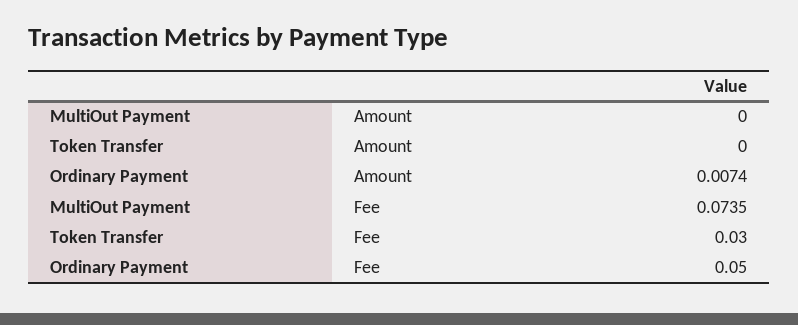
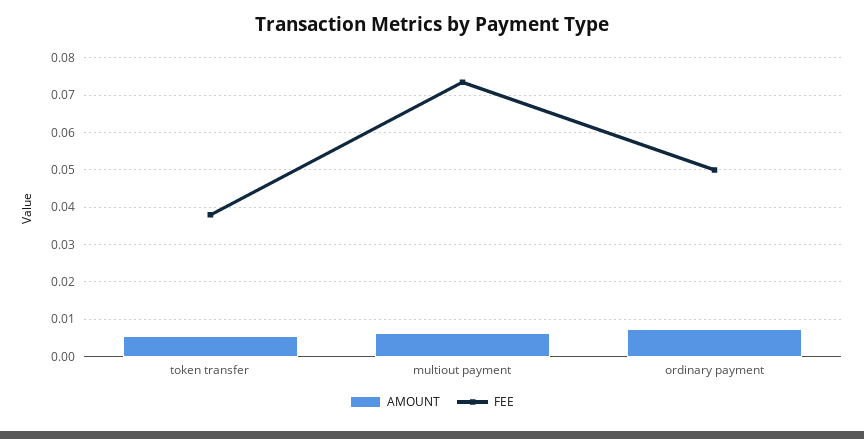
  {
    "Amount": {
-     "MultiOut Payment": 0,
+     "MultiOut Payment": 0.006,
-     "Token Transfer": 0,
+     "Token Transfer": 0.006,
      "Ordinary Payment": 0.0074
    },
    "Fee": {
      "MultiOut Payment": 0.0735,
-     "Token Transfer": 0.03,
+     "Token Transfer": 0.038,
      "Ordinary Payment": 0.05
    }
  }

